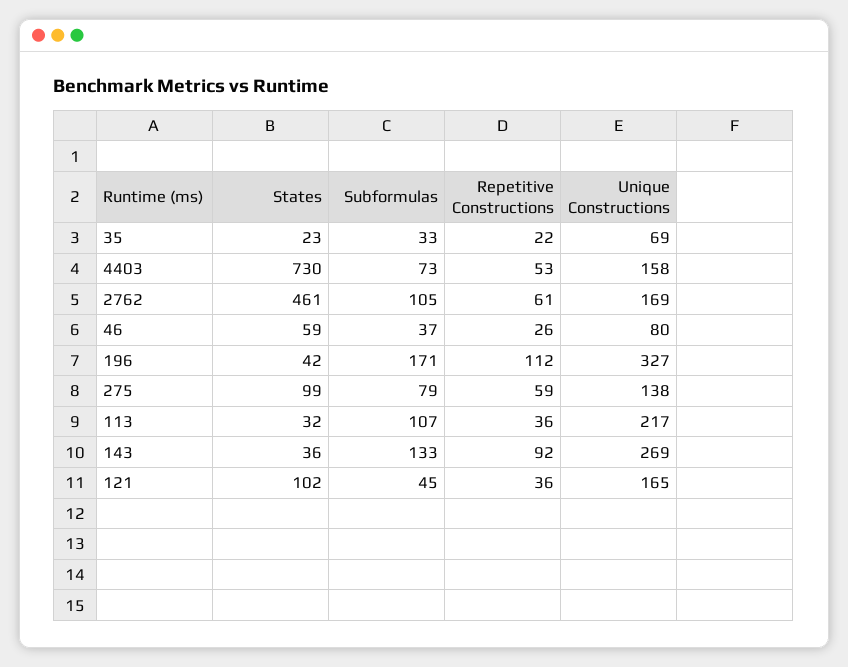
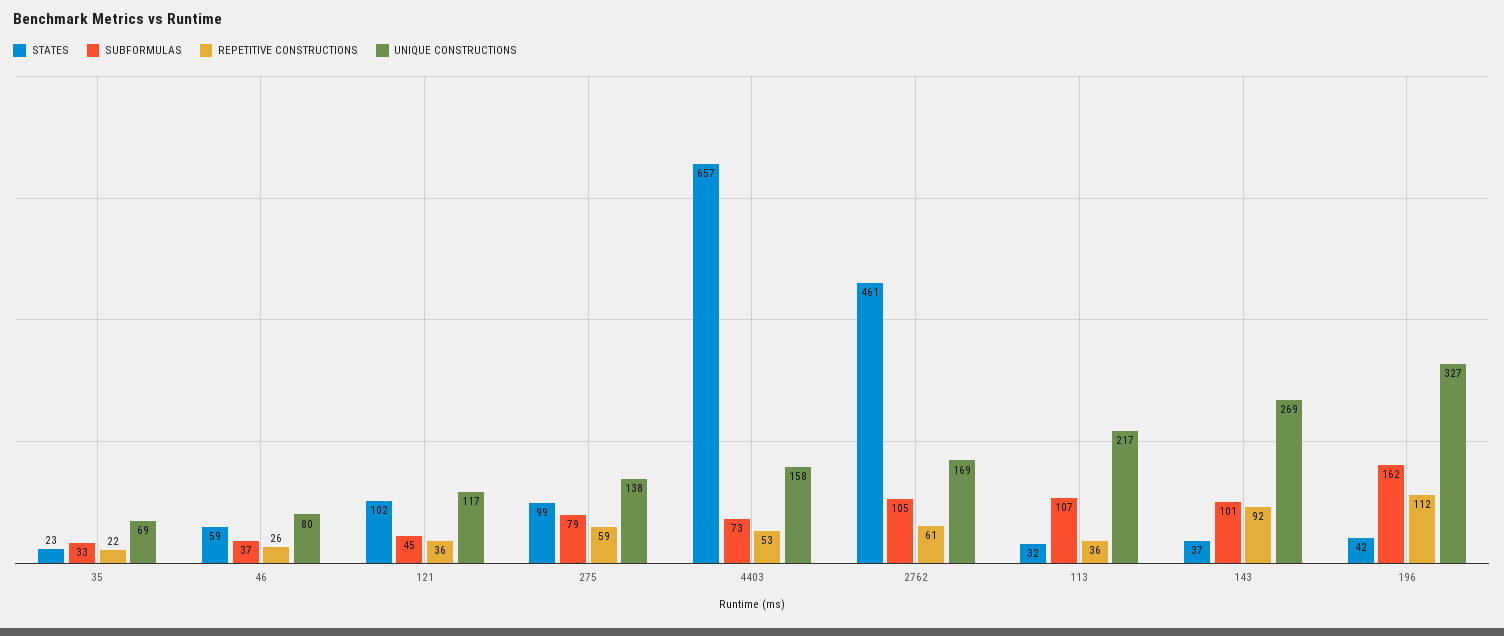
  {
    "States": {
      "35": 23,
-     "4403": 730,
+     "4403": 657,
      "2762": 461,
      "46": 59,
      "196": 42,
      "275": 99,
      "113": 32,
-     "143": 36,
+     "143": 37,
      "121": 102
    },
    "Subformulas": {
      "35": 33,
      "4403": 73,
      "2762": 105,
      "46": 37,
-     "196": 171,
+     "196": 162,
      "275": 79,
      "113": 107,
-     "143": 133,
+     "143": 101,
      "121": 45
    },
    "Repetitive Constructions": {
      "35": 22,
      "4403": 53,
      "2762": 61,
      "46": 26,
      "196": 112,
      "275": 59,
      "113": 36,
      "143": 92,
      "121": 36
    },
    "Unique Constructions": {
      "35": 69,
      "4403": 158,
      "2762": 169,
      "46": 80,
      "196": 327,
      "275": 138,
      "113": 217,
      "143": 269,
-     "121": 165
+     "121": 117
    }
  }

